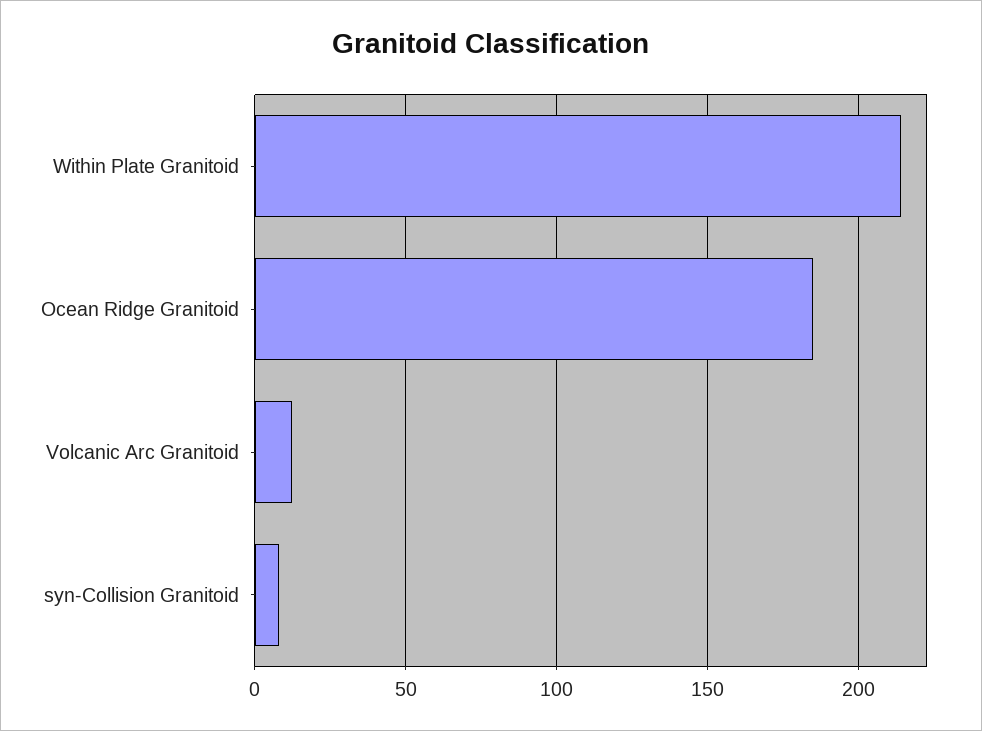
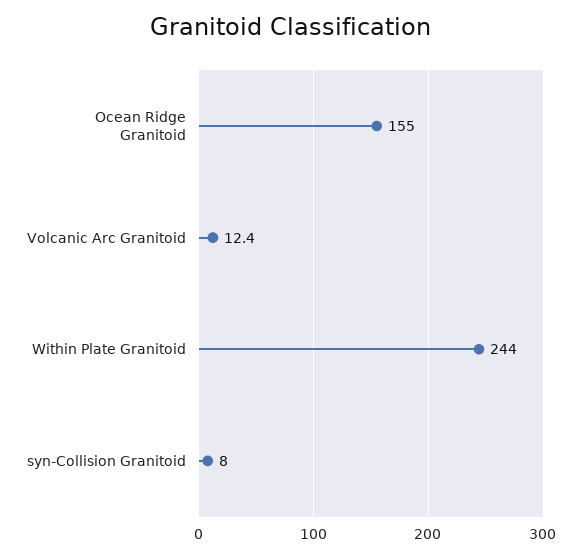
  {
-   "Within Plate Granitoid": 215,
+   "Within Plate Granitoid": 244,
-   "Ocean Ridge Granitoid": 185,
+   "Ocean Ridge Granitoid": 155,
    "Volcanic Arc Granitoid": 12.4,
    "syn-Collision Granitoid": 8
  }

